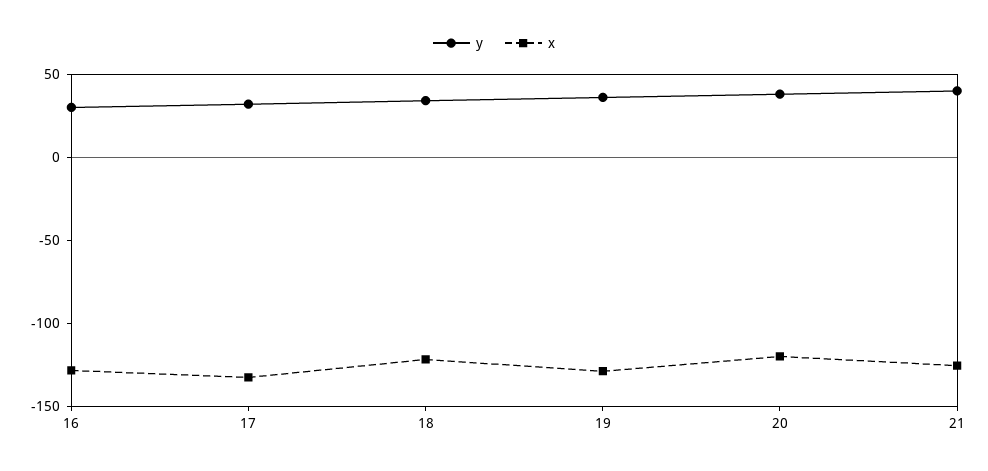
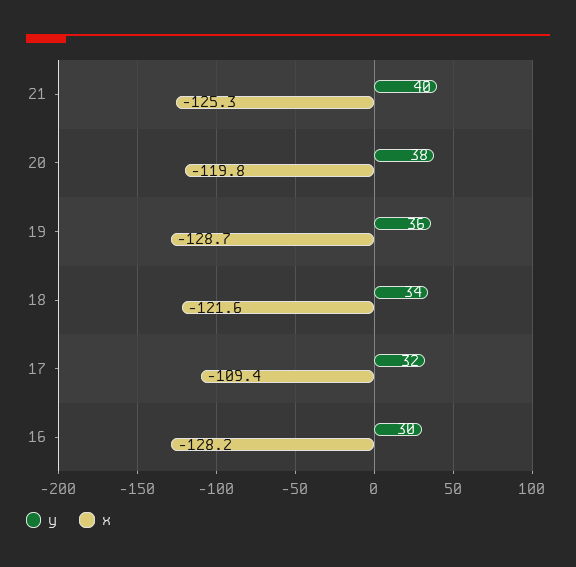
  {
    "y": {
      "16": 30,
      "17": 32,
      "18": 34,
      "19": 36,
      "20": 38,
      "21": 40
    },
    "x": {
      "16": -128.2,
-     "17": -130,
+     "17": -109.4,
      "18": -121.6,
      "19": -128.7,
      "20": -119.8,
      "21": -125.3
    }
  }

